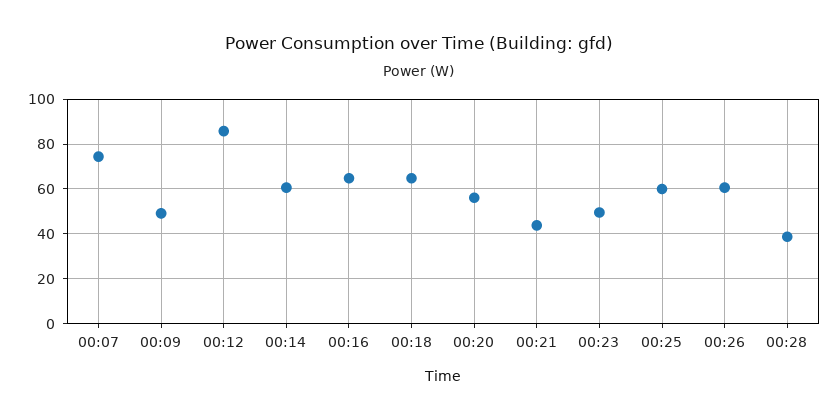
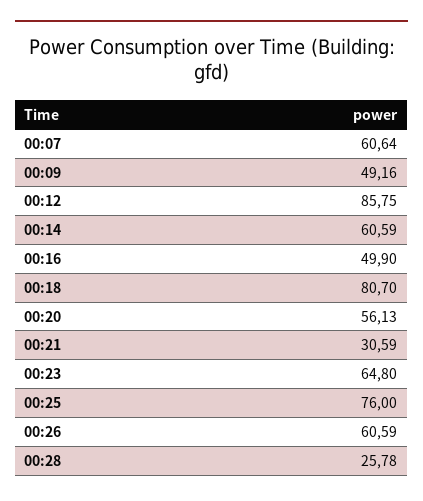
  {
-   "00:07": 75,
+   "00:07": 60.64,
    "00:09": 49.16,
    "00:12": 85.75,
    "00:14": 60.59,
-   "00:16": 65,
+   "00:16": 49.9,
-   "00:18": 65,
+   "00:18": 80.7,
    "00:20": 56.13,
-   "00:21": 45,
+   "00:21": 30.59,
-   "00:23": 50,
+   "00:23": 64.8,
-   "00:25": 60,
+   "00:25": 76,
    "00:26": 60.59,
-   "00:28": 40
+   "00:28": 25.78
  }

